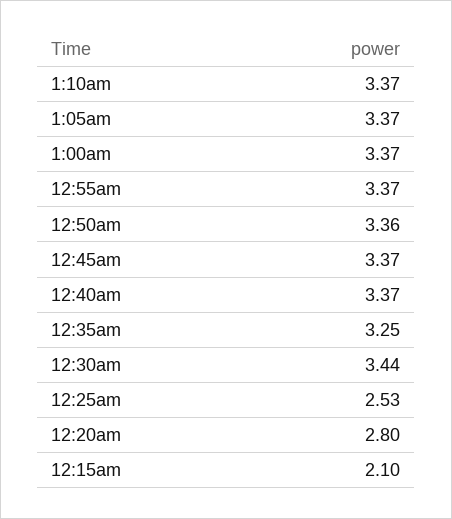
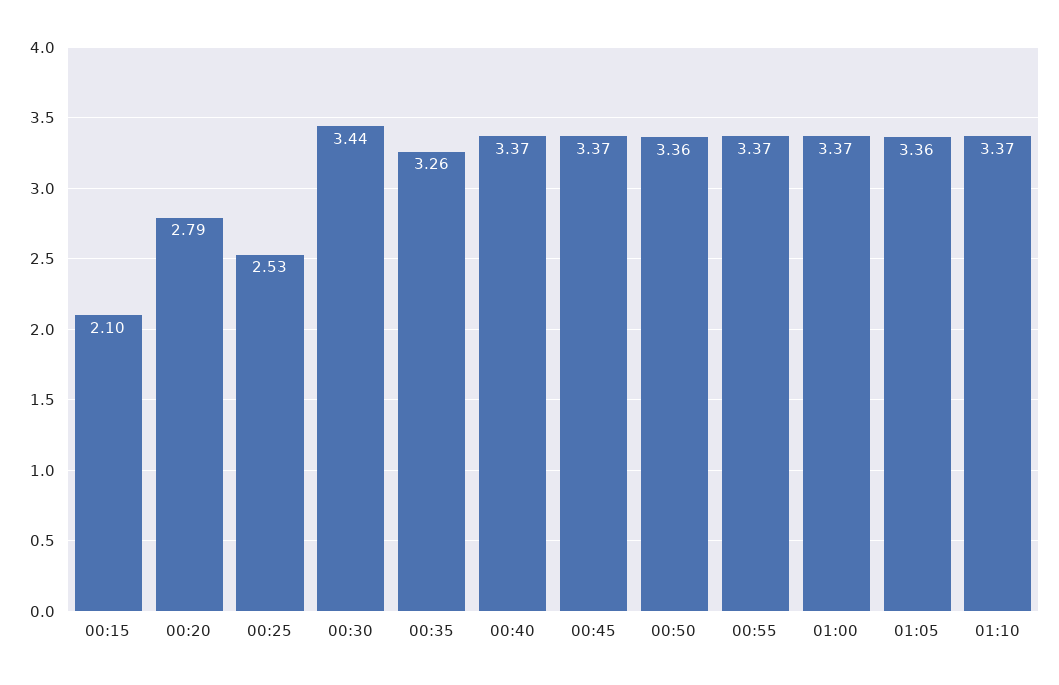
  {
    "1:10am": 3.37,
-   "1:05am": 3.37,
+   "1:05am": 3.36,
    "1:00am": 3.37,
    "12:55am": 3.37,
    "12:50am": 3.36,
    "12:45am": 3.37,
    "12:40am": 3.37,
-   "12:35am": 3.25,
+   "12:35am": 3.26,
    "12:30am": 3.44,
    "12:25am": 2.53,
-   "12:20am": 2.8,
+   "12:20am": 2.79,
    "12:15am": 2.1
  }

